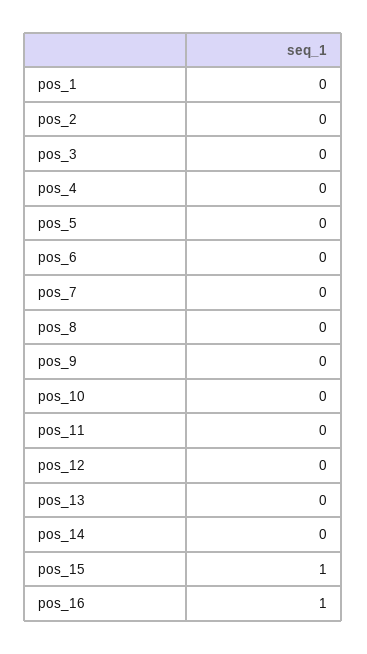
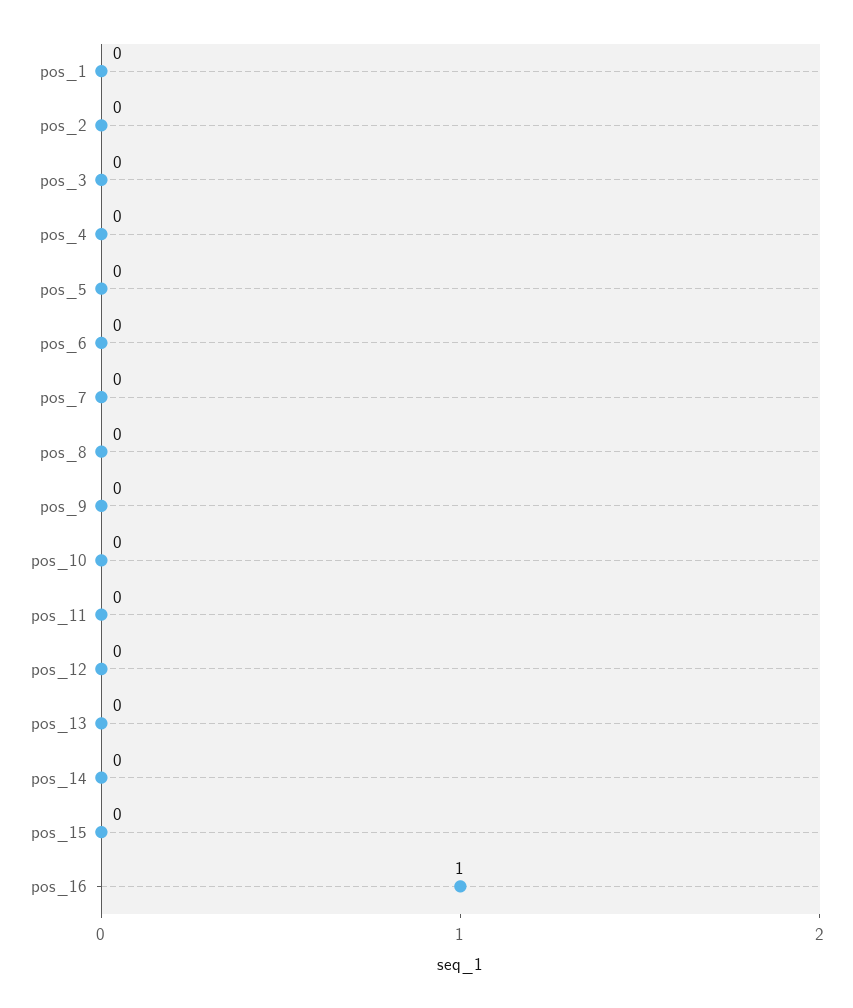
  {
    "pos_1": 0,
    "pos_2": 0,
    "pos_3": 0,
    "pos_4": 0,
    "pos_5": 0,
    "pos_6": 0,
    "pos_7": 0,
    "pos_8": 0,
    "pos_9": 0,
    "pos_10": 0,
    "pos_11": 0,
    "pos_12": 0,
    "pos_13": 0,
    "pos_14": 0,
-   "pos_15": 1,
+   "pos_15": 0,
    "pos_16": 1
  }

